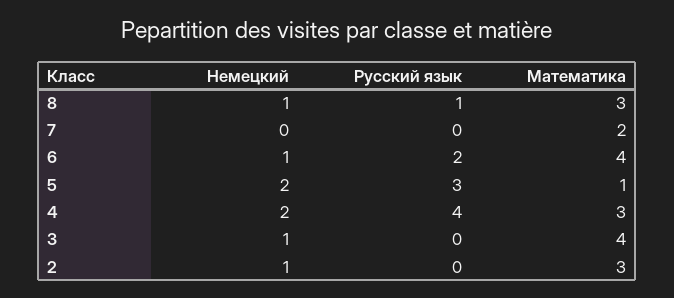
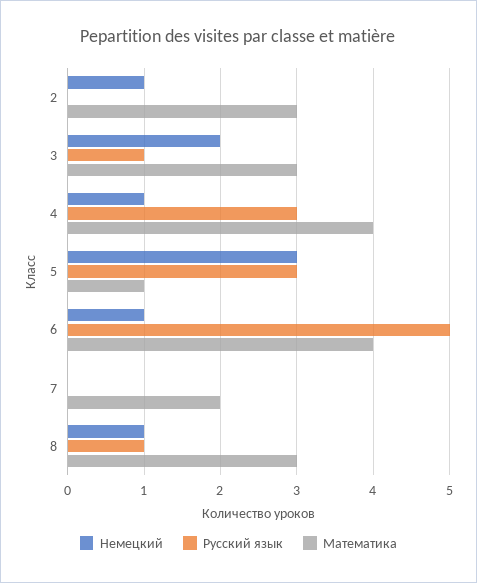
  {
    "Немецкий": {
      "8": 1,
      "7": 0,
      "6": 1,
-     "5": 2,
+     "5": 3,
-     "4": 2,
+     "4": 1,
-     "3": 1,
+     "3": 2,
      "2": 1
    },
    "Русский язык": {
      "8": 1,
      "7": 0,
-     "6": 2,
+     "6": 5,
      "5": 3,
-     "4": 4,
+     "4": 3,
-     "3": 0,
+     "3": 1,
      "2": 0
    },
    "Математика": {
      "8": 3,
      "7": 2,
      "6": 4,
      "5": 1,
-     "4": 3,
+     "4": 4,
-     "3": 4,
+     "3": 3,
      "2": 3
    }
  }

